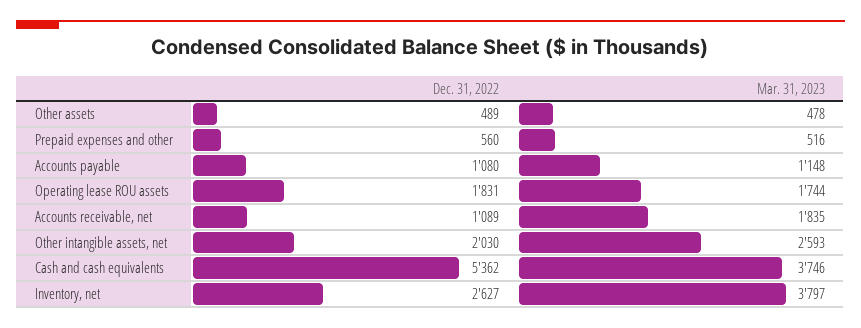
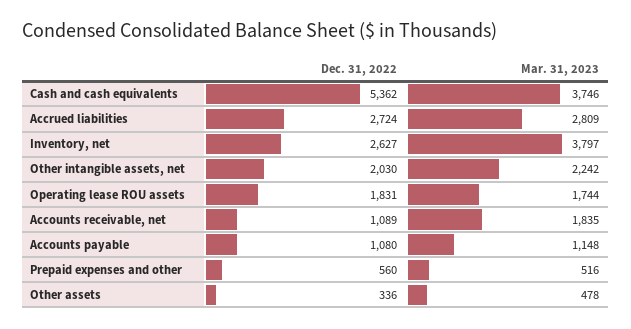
  {
    "Dec. 31, 2022": {
-     "Other assets": 489,
+     "Other assets": 336,
      "Prepaid expenses and other": 560,
      "Accounts payable": 1080,
      "Operating lease ROU assets": 1831,
      "Accounts receivable, net": 1089,
      "Other intangible assets, net": 2030,
      "Cash and cash equivalents": 5362,
-     "Inventory, net": 2627
+     "Inventory, net": 2627,
+     "Accrued liabilities": 2724
    },
    "Mar. 31, 2023": {
      "Other assets": 478,
      "Prepaid expenses and other": 516,
      "Accounts payable": 1148,
      "Operating lease ROU assets": 1744,
      "Accounts receivable, net": 1835,
-     "Other intangible assets, net": 2593,
+     "Other intangible assets, net": 2242,
      "Cash and cash equivalents": 3746,
-     "Inventory, net": 3797
+     "Inventory, net": 3797,
+     "Accrued liabilities": 2809
    }
  }

